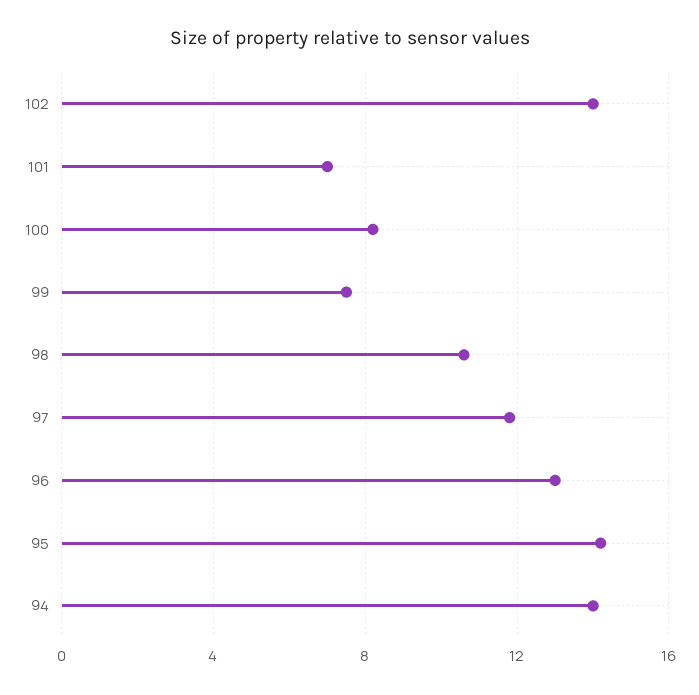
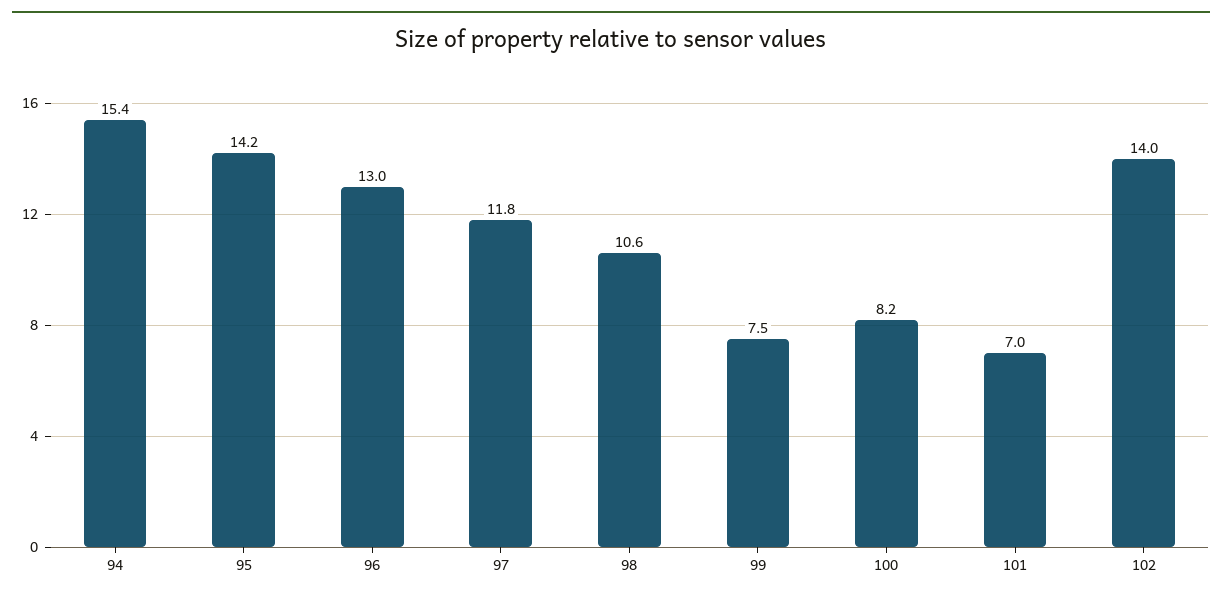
  {
    "102": 14,
    "101": 7,
    "100": 8.2,
    "99": 7.5,
    "98": 10.6,
    "97": 11.8,
    "96": 13,
    "95": 14.2,
-   "94": 14
+   "94": 15.4
  }

